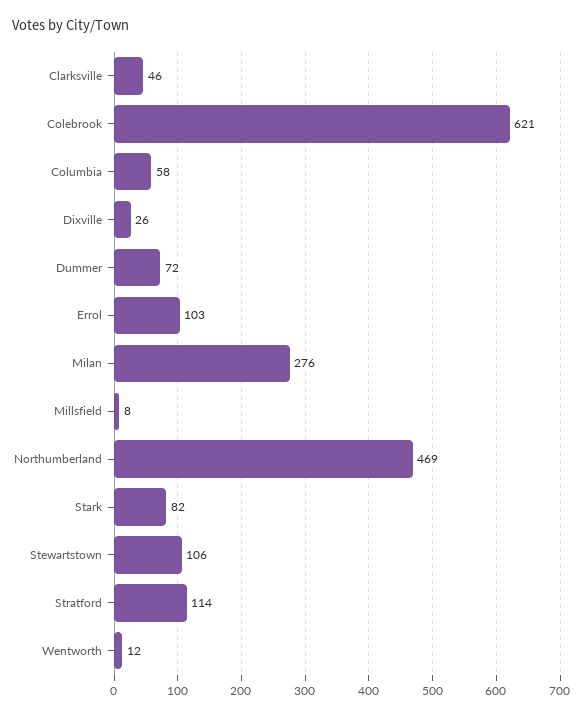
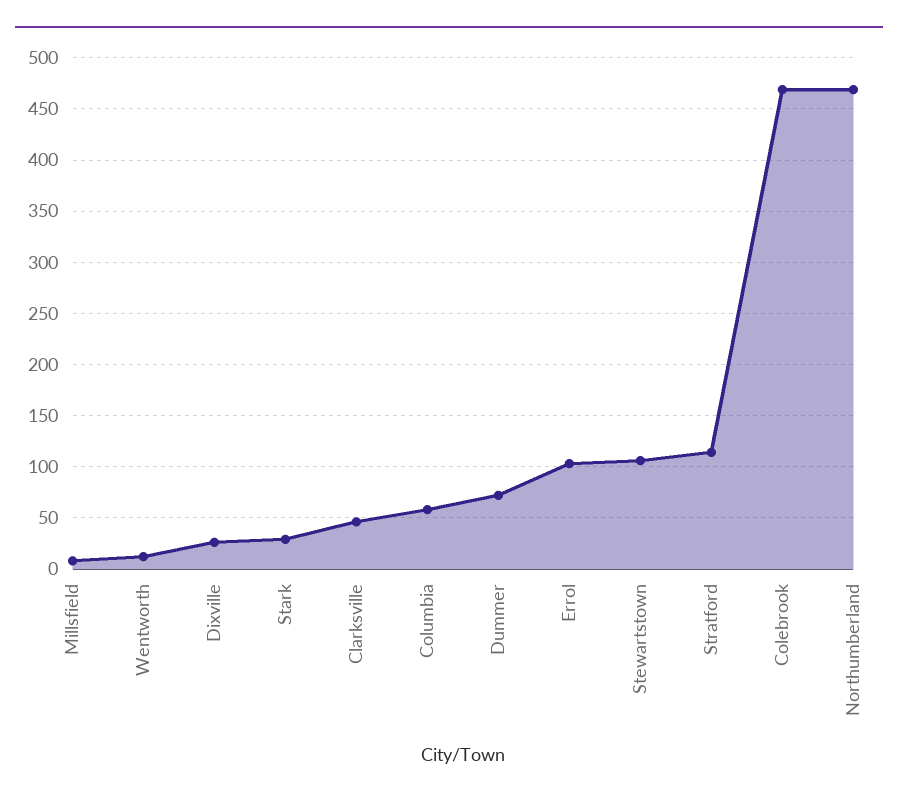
  {
    "Clarksville": 46,
-   "Colebrook": 621,
+   "Colebrook": 470,
    "Columbia": 58,
    "Dixville": 26,
    "Dummer": 72,
    "Errol": 103,
-   "Milan": 276,
    "Millsfield": 8,
    "Northumberland": 469,
-   "Stark": 82,
+   "Stark": 30,
    "Stewartstown": 106,
    "Stratford": 114,
    "Wentworth": 12
  }

